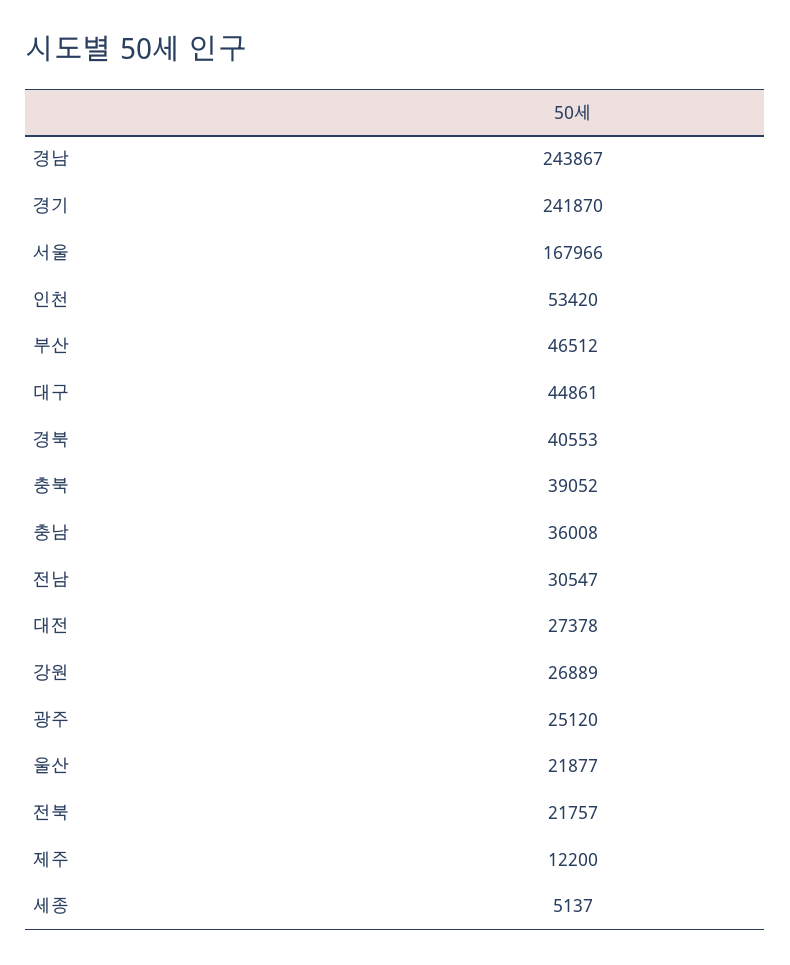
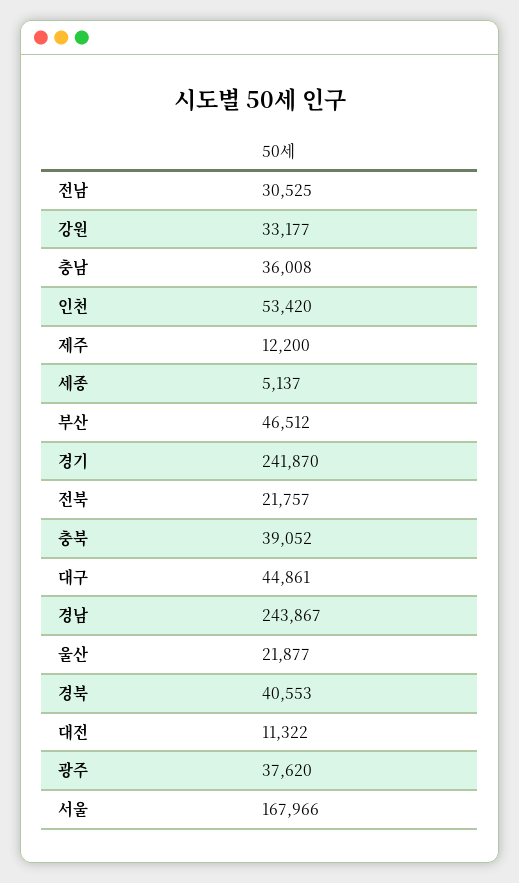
  {
    "경남": 243867,
    "경기": 241870,
    "서울": 167966,
    "인천": 53420,
    "부산": 46512,
    "대구": 44861,
    "경북": 40553,
    "충북": 39052,
    "충남": 36008,
-   "전남": 30547,
+   "전남": 30525,
-   "대전": 27378,
+   "대전": 11322,
-   "강원": 26889,
+   "강원": 33177,
-   "광주": 25120,
+   "광주": 37620,
    "울산": 21877,
    "전북": 21757,
    "제주": 12200,
    "세종": 5137
  }

